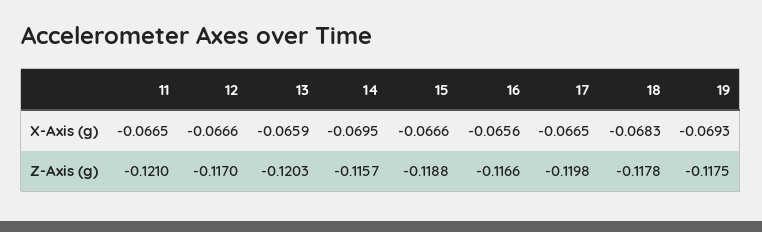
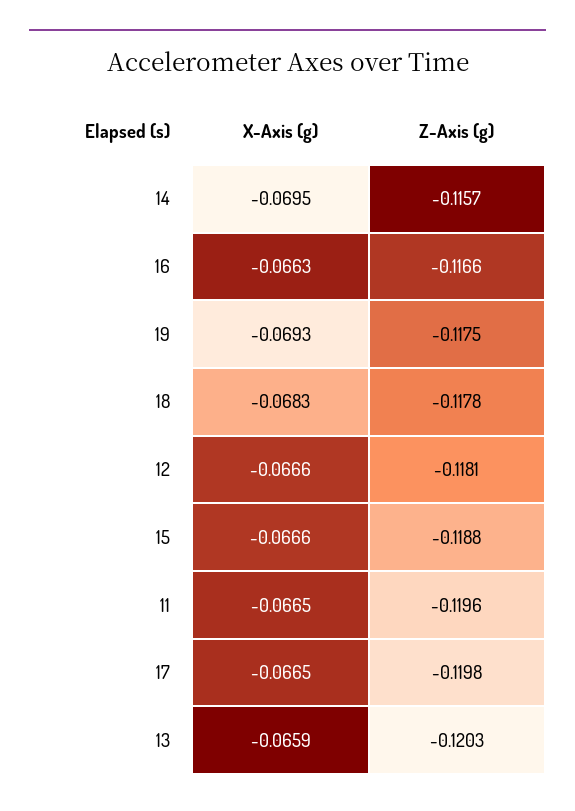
  {
    "11": {
      "X-Axis (g)": -0.0665,
-     "Z-Axis (g)": -0.121
+     "Z-Axis (g)": -0.1196
    },
    "12": {
      "X-Axis (g)": -0.0666,
-     "Z-Axis (g)": -0.117
+     "Z-Axis (g)": -0.1181
    },
    "13": {
      "X-Axis (g)": -0.0659,
      "Z-Axis (g)": -0.1203
    },
    "14": {
      "X-Axis (g)": -0.0695,
      "Z-Axis (g)": -0.1157
    },
    "15": {
      "X-Axis (g)": -0.0666,
      "Z-Axis (g)": -0.1188
    },
    "16": {
-     "X-Axis (g)": -0.0656,
+     "X-Axis (g)": -0.0663,
      "Z-Axis (g)": -0.1166
    },
    "17": {
      "X-Axis (g)": -0.0665,
      "Z-Axis (g)": -0.1198
    },
    "18": {
      "X-Axis (g)": -0.0683,
      "Z-Axis (g)": -0.1178
    },
    "19": {
      "X-Axis (g)": -0.0693,
      "Z-Axis (g)": -0.1175
    }
  }

